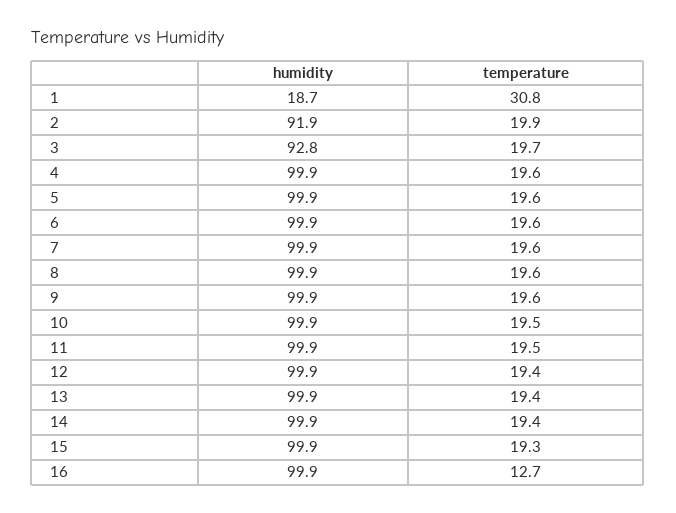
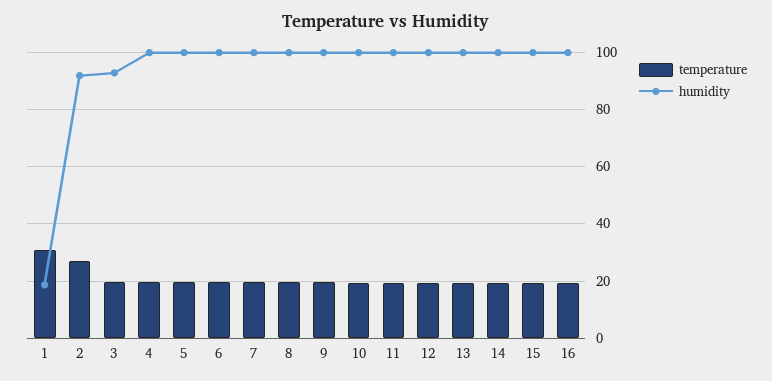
  {
    "humidity": {
      "1": 18.7,
      "2": 91.9,
      "3": 92.8,
      "4": 99.9,
      "5": 99.9,
      "6": 99.9,
      "7": 99.9,
      "8": 99.9,
      "9": 99.9,
      "10": 99.9,
      "11": 99.9,
      "12": 99.9,
      "13": 99.9,
      "14": 99.9,
      "15": 99.9,
      "16": 99.9
    },
    "temperature": {
      "1": 30.8,
-     "2": 19.9,
+     "2": 27.5,
      "3": 19.7,
      "4": 19.6,
      "5": 19.6,
      "6": 19.6,
      "7": 19.6,
      "8": 19.6,
      "9": 19.6,
      "10": 19.5,
      "11": 19.5,
      "12": 19.4,
      "13": 19.4,
      "14": 19.4,
      "15": 19.3,
-     "16": 12.7
+     "16": 20
    }
  }

